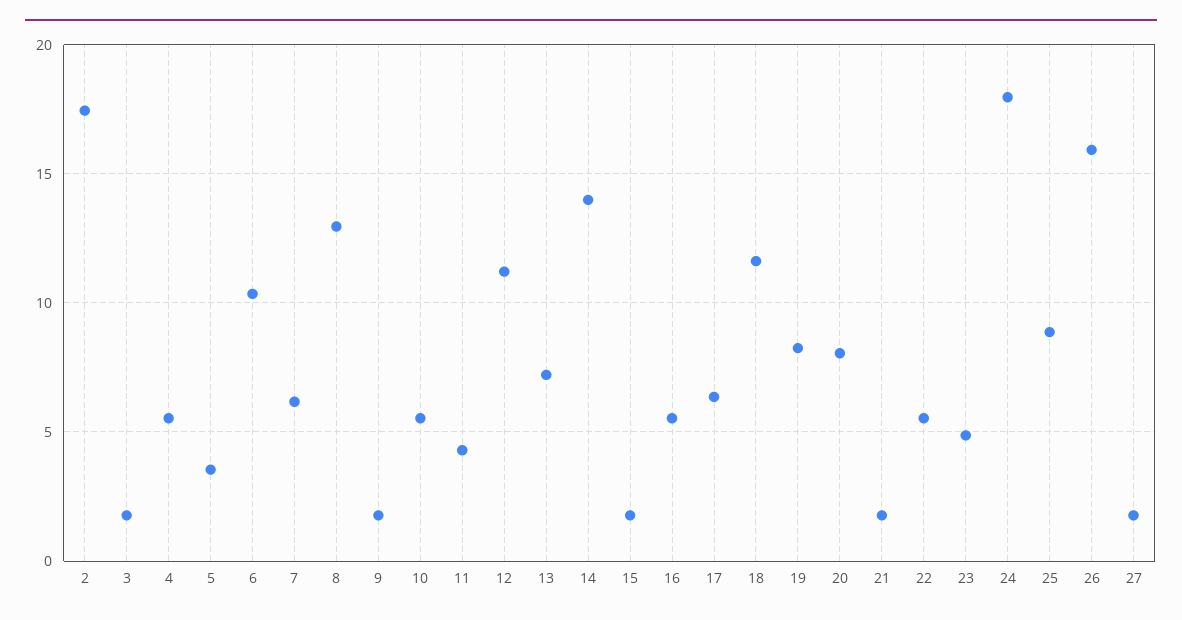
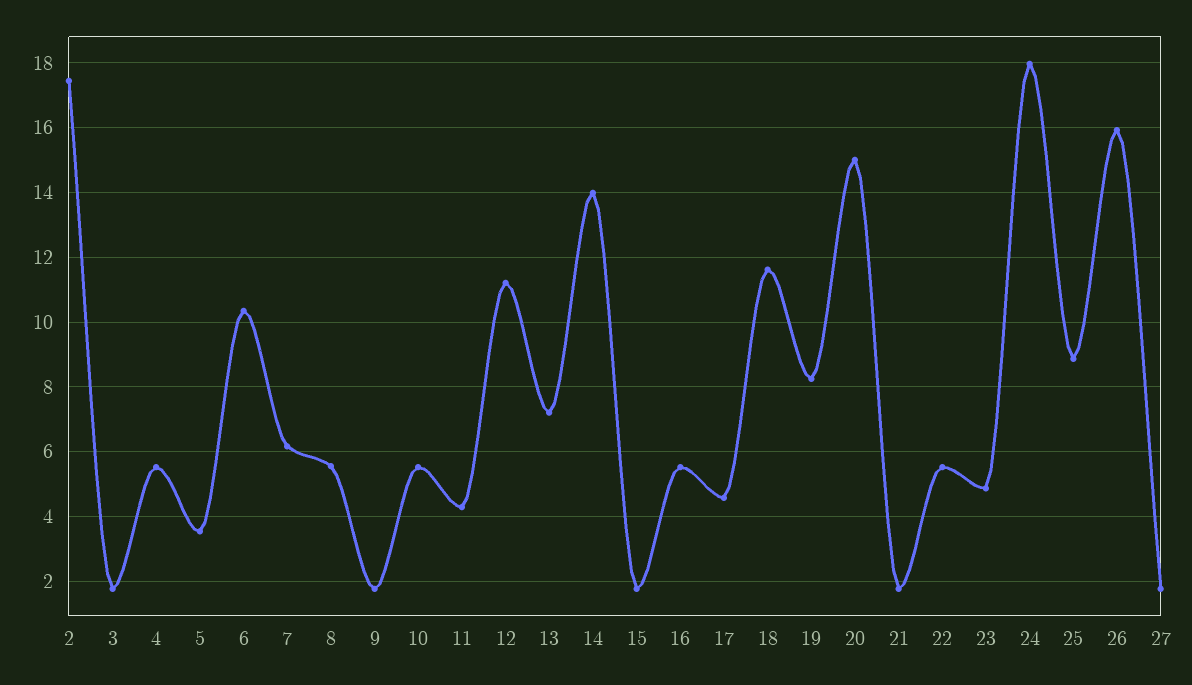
  {
    "2": 17.4,
    "3": 1.8,
    "4": 5.6,
    "5": 3.6,
    "6": 10.4,
    "7": 6.2,
-   "8": 13,
+   "8": 5.6,
    "9": 1.8,
    "10": 5.6,
    "11": 4.2,
    "12": 11.2,
    "13": 7.2,
    "14": 14,
    "15": 1.8,
    "16": 5.6,
-   "17": 6.5,
+   "17": 4.6,
    "18": 11.6,
    "19": 8.2,
-   "20": 8,
+   "20": 15,
    "21": 1.8,
    "22": 5.6,
    "23": 4.8,
    "24": 18,
    "25": 8.8,
    "26": 16,
    "27": 1.8
  }

